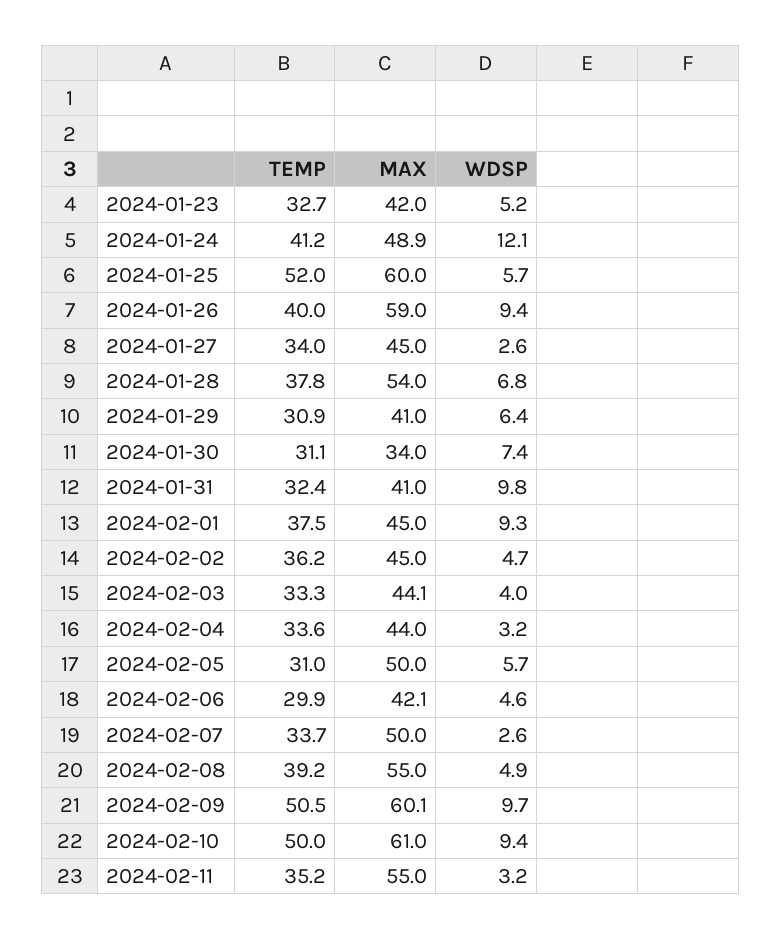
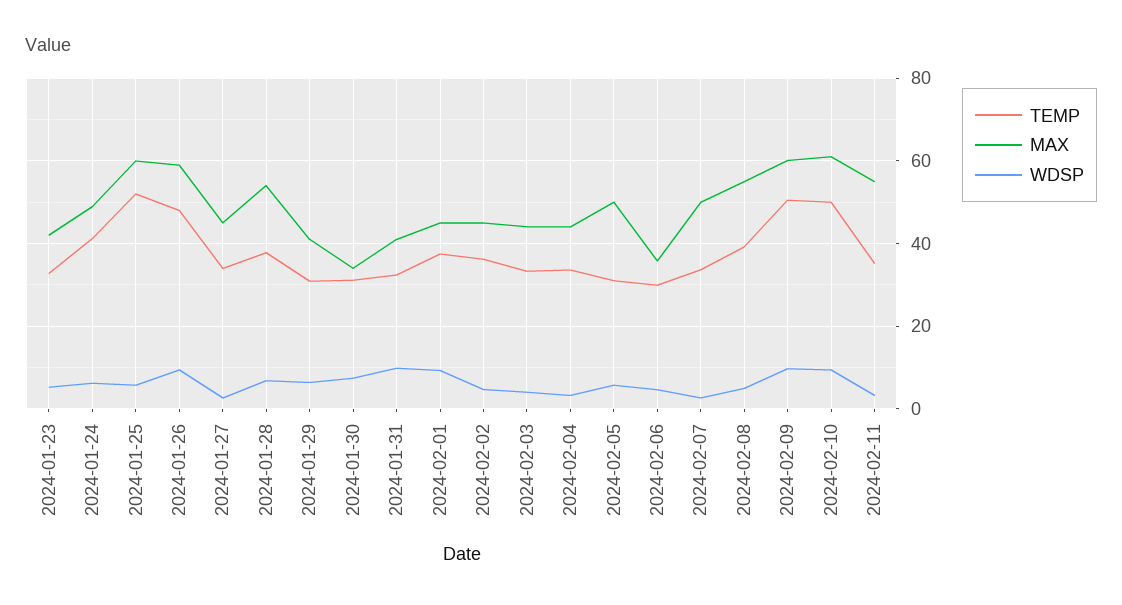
  {
    "TEMP": {
      "2024-01-23": 32.7,
      "2024-01-24": 41.2,
      "2024-01-25": 52,
-     "2024-01-26": 40,
+     "2024-01-26": 48,
      "2024-01-27": 34,
      "2024-01-28": 37.8,
      "2024-01-29": 30.9,
      "2024-01-30": 31.1,
      "2024-01-31": 32.4,
      "2024-02-01": 37.5,
      "2024-02-02": 36.2,
      "2024-02-03": 33.3,
      "2024-02-04": 33.6,
      "2024-02-05": 31,
      "2024-02-06": 29.9,
      "2024-02-07": 33.7,
      "2024-02-08": 39.2,
      "2024-02-09": 50.5,
      "2024-02-10": 50,
      "2024-02-11": 35.2
    },
    "MAX": {
      "2024-01-23": 42,
      "2024-01-24": 48.9,
      "2024-01-25": 60,
      "2024-01-26": 59,
      "2024-01-27": 45,
      "2024-01-28": 54,
      "2024-01-29": 41,
      "2024-01-30": 34,
      "2024-01-31": 41,
      "2024-02-01": 45,
      "2024-02-02": 45,
      "2024-02-03": 44.1,
      "2024-02-04": 44,
      "2024-02-05": 50,
-     "2024-02-06": 42.1,
+     "2024-02-06": 36,
      "2024-02-07": 50,
      "2024-02-08": 55,
      "2024-02-09": 60.1,
      "2024-02-10": 61,
      "2024-02-11": 55
    },
    "WDSP": {
      "2024-01-23": 5.2,
-     "2024-01-24": 12.1,
+     "2024-01-24": 6,
      "2024-01-25": 5.7,
      "2024-01-26": 9.4,
      "2024-01-27": 2.6,
      "2024-01-28": 6.8,
      "2024-01-29": 6.4,
      "2024-01-30": 7.4,
      "2024-01-31": 9.8,
      "2024-02-01": 9.3,
      "2024-02-02": 4.7,
      "2024-02-03": 4,
      "2024-02-04": 3.2,
      "2024-02-05": 5.7,
      "2024-02-06": 4.6,
      "2024-02-07": 2.6,
      "2024-02-08": 4.9,
      "2024-02-09": 9.7,
      "2024-02-10": 9.4,
      "2024-02-11": 3.2
    }
  }

